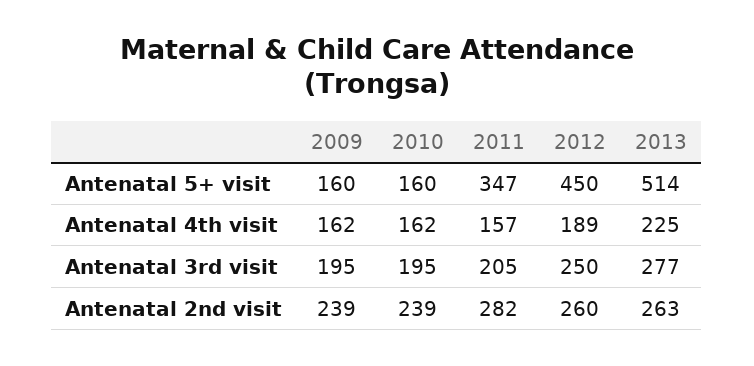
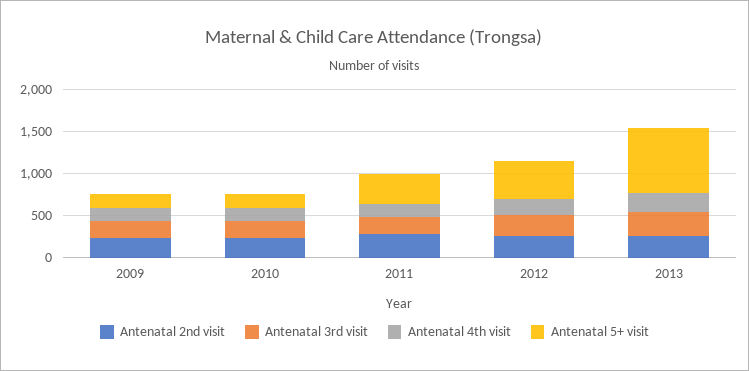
  {
    "Antenatal 5+ visit": {
      "2009": 160,
      "2010": 160,
      "2011": 347,
      "2012": 450,
-     "2013": 514
+     "2013": 800
    },
    "Antenatal 4th visit": {
      "2009": 162,
      "2010": 162,
      "2011": 157,
      "2012": 189,
      "2013": 225
    },
    "Antenatal 3rd visit": {
      "2009": 195,
      "2010": 195,
      "2011": 205,
      "2012": 250,
      "2013": 277
    },
    "Antenatal 2nd visit": {
      "2009": 239,
      "2010": 239,
      "2011": 282,
      "2012": 260,
      "2013": 263
    }
  }

